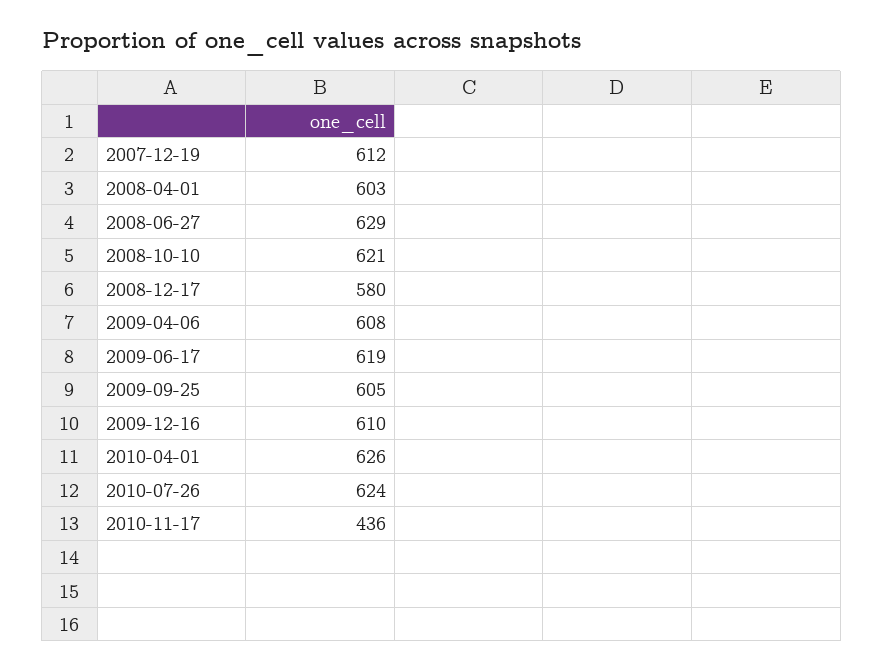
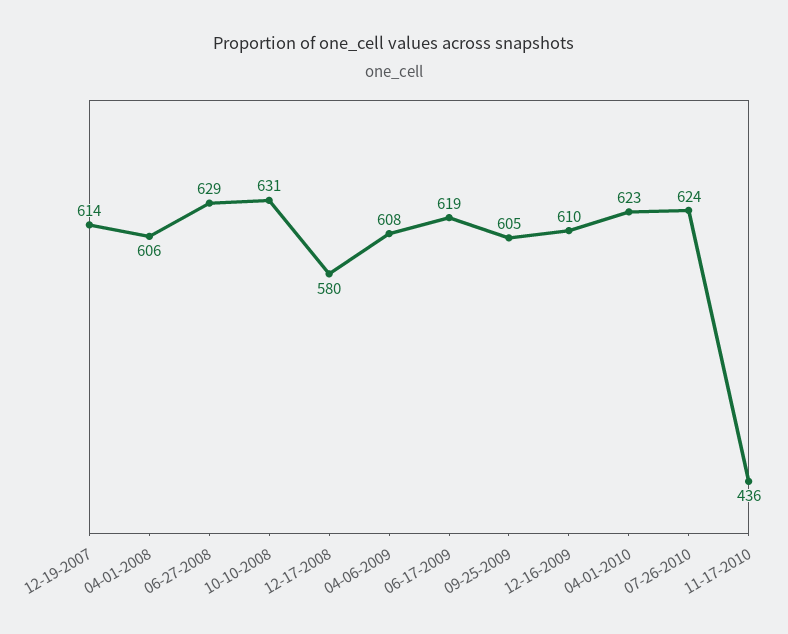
  {
-   "2007-12-19": 612,
+   "2007-12-19": 614,
-   "2008-04-01": 603,
+   "2008-04-01": 606,
    "2008-06-27": 629,
-   "2008-10-10": 621,
+   "2008-10-10": 631,
    "2008-12-17": 580,
    "2009-04-06": 608,
    "2009-06-17": 619,
    "2009-09-25": 605,
    "2009-12-16": 610,
-   "2010-04-01": 626,
+   "2010-04-01": 623,
    "2010-07-26": 624,
    "2010-11-17": 436
  }

